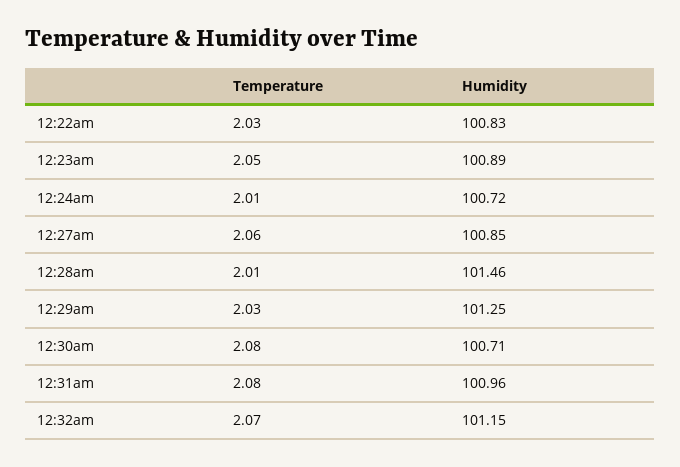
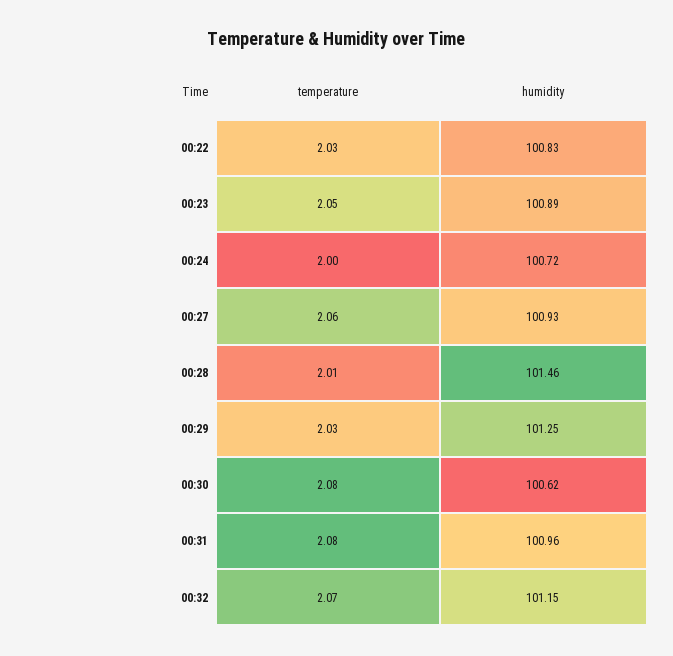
  {
    "Temperature": {
      "12:22am": 2.03,
      "12:23am": 2.05,
-     "12:24am": 2.01,
+     "12:24am": 2,
      "12:27am": 2.06,
      "12:28am": 2.01,
      "12:29am": 2.03,
      "12:30am": 2.08,
      "12:31am": 2.08,
      "12:32am": 2.07
    },
    "Humidity": {
      "12:22am": 100.83,
      "12:23am": 100.89,
      "12:24am": 100.72,
-     "12:27am": 100.85,
+     "12:27am": 100.93,
      "12:28am": 101.46,
      "12:29am": 101.25,
-     "12:30am": 100.71,
+     "12:30am": 100.62,
      "12:31am": 100.96,
      "12:32am": 101.15
    }
  }

